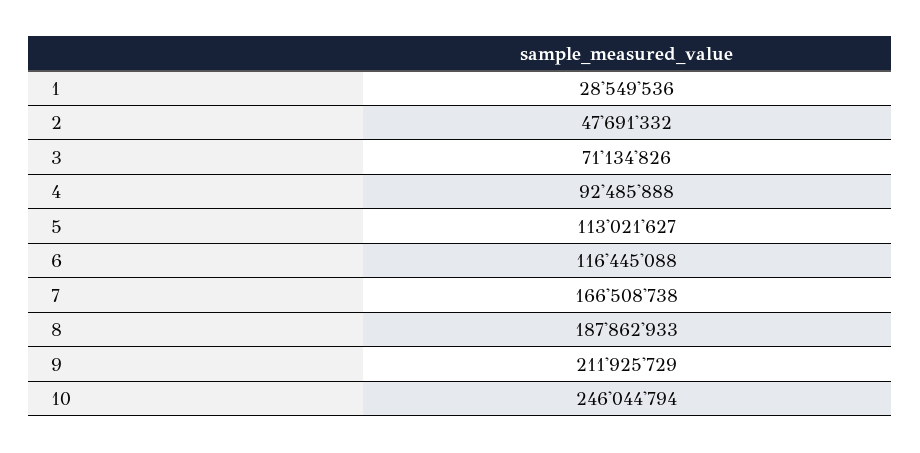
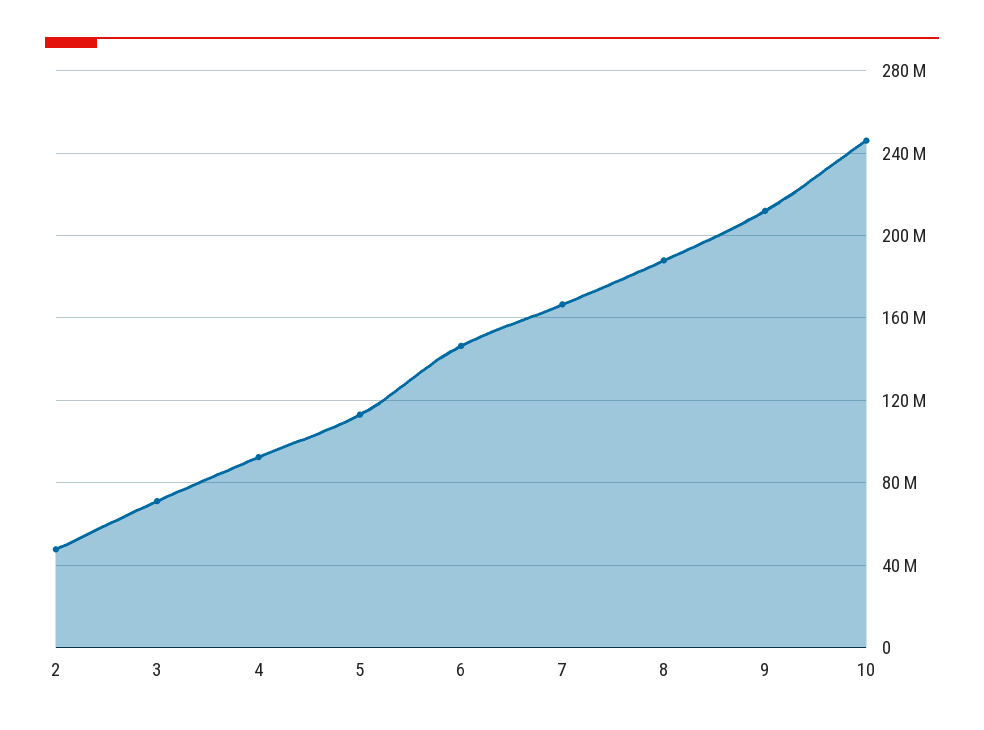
  {
-   "1": 28549536,
    "2": 47691332,
    "3": 71134826,
    "4": 92485888,
    "5": 113021627,
-   "6": 116445088,
+   "6": 145000000,
    "7": 166508738,
    "8": 187862933,
    "9": 211925729,
    "10": 246044794
  }

